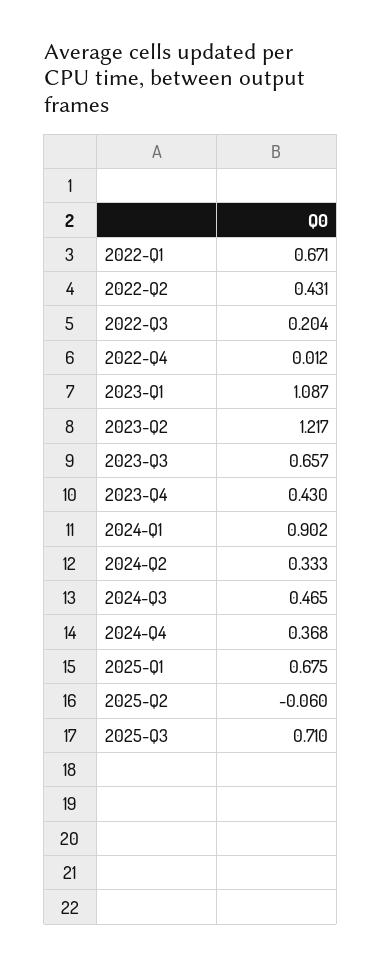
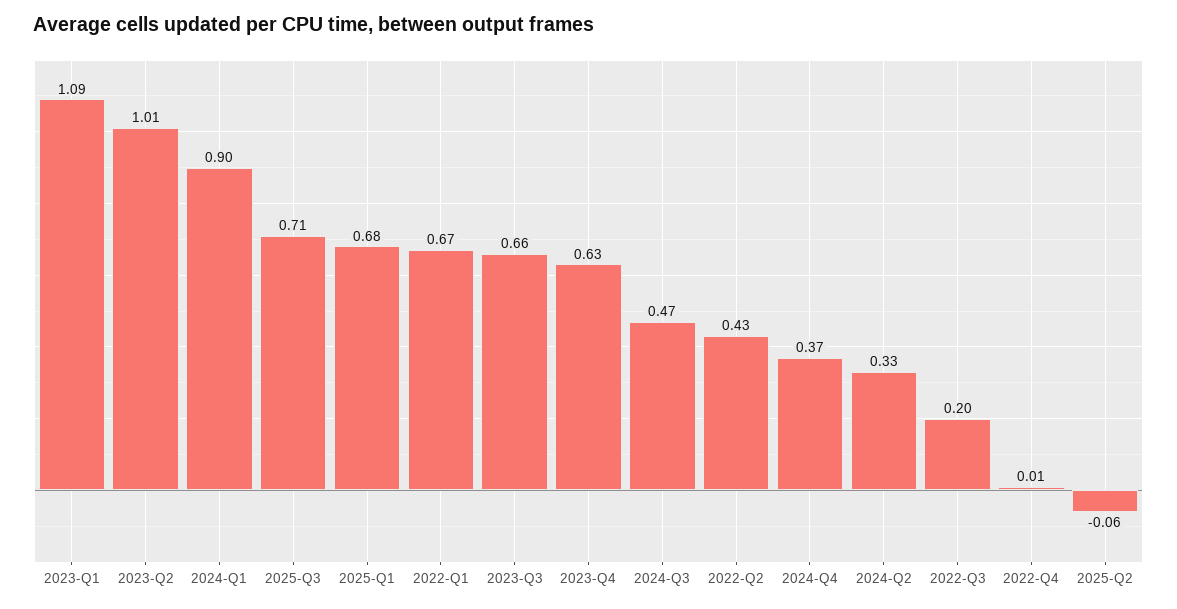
  {
    "2022-Q1": 0.671,
    "2022-Q2": 0.431,
    "2022-Q3": 0.204,
    "2022-Q4": 0.012,
    "2023-Q1": 1.087,
-   "2023-Q2": 1.217,
+   "2023-Q2": 1.01,
    "2023-Q3": 0.657,
-   "2023-Q4": 0.43,
+   "2023-Q4": 0.63,
    "2024-Q1": 0.902,
    "2024-Q2": 0.333,
    "2024-Q3": 0.465,
    "2024-Q4": 0.368,
    "2025-Q1": 0.675,
    "2025-Q2": -0.06,
    "2025-Q3": 0.71
  }

